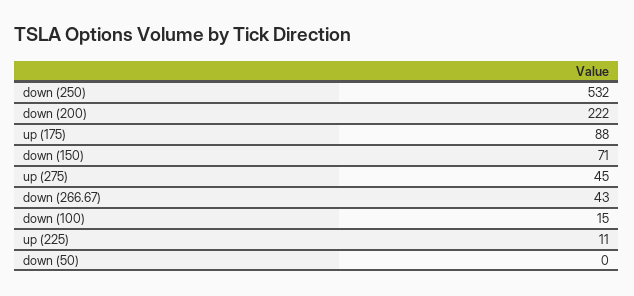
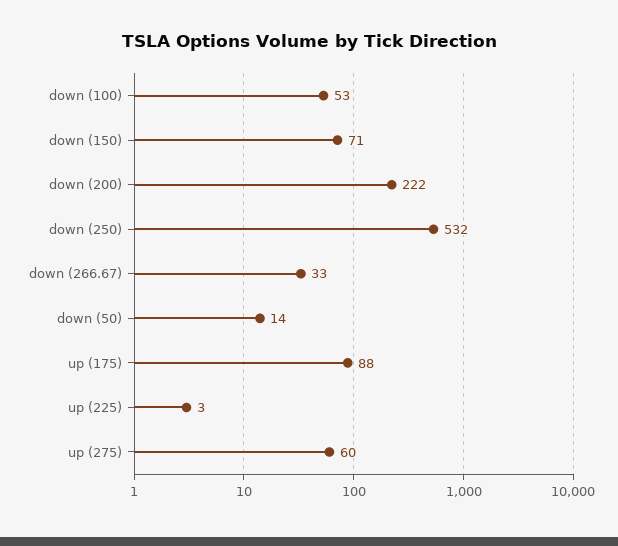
  {
    "down (250)": 532,
    "down (200)": 222,
    "up (175)": 88,
    "down (150)": 71,
-   "up (275)": 45,
+   "up (275)": 60,
-   "down (266.67)": 43,
+   "down (266.67)": 33,
-   "down (100)": 15,
+   "down (100)": 53,
-   "up (225)": 11,
+   "up (225)": 3,
-   "down (50)": 0
+   "down (50)": 14
  }

